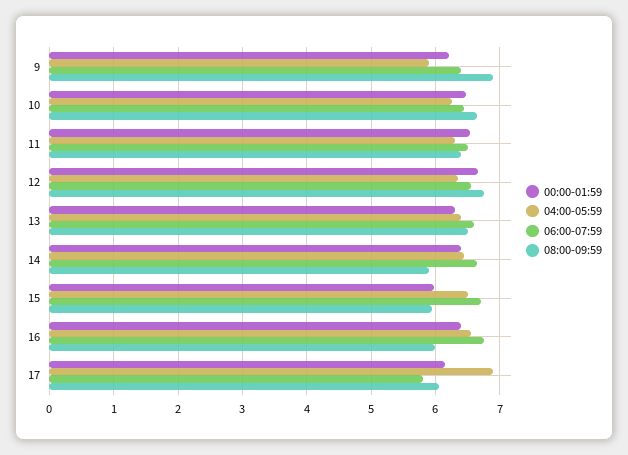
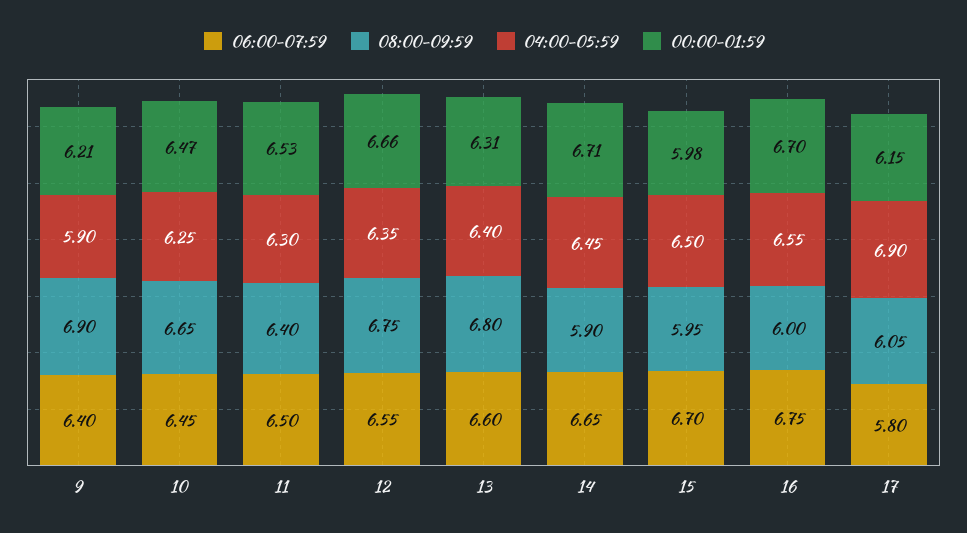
  {
    "00:00-01:59": {
      "9": 6.21,
      "10": 6.47,
      "11": 6.53,
      "12": 6.66,
      "13": 6.31,
-     "14": 6.4,
+     "14": 6.71,
      "15": 5.98,
-     "16": 6.4,
+     "16": 6.7,
      "17": 6.15
    },
    "04:00-05:59": {
      "9": 5.9,
      "10": 6.25,
      "11": 6.3,
      "12": 6.35,
      "13": 6.4,
      "14": 6.45,
      "15": 6.5,
      "16": 6.55,
      "17": 6.9
    },
    "06:00-07:59": {
      "9": 6.4,
      "10": 6.45,
      "11": 6.5,
      "12": 6.55,
      "13": 6.6,
      "14": 6.65,
      "15": 6.7,
      "16": 6.75,
      "17": 5.8
    },
    "08:00-09:59": {
      "9": 6.9,
      "10": 6.65,
      "11": 6.4,
      "12": 6.75,
-     "13": 6.5,
+     "13": 6.8,
      "14": 5.9,
      "15": 5.95,
      "16": 6,
      "17": 6.05
    }
  }

